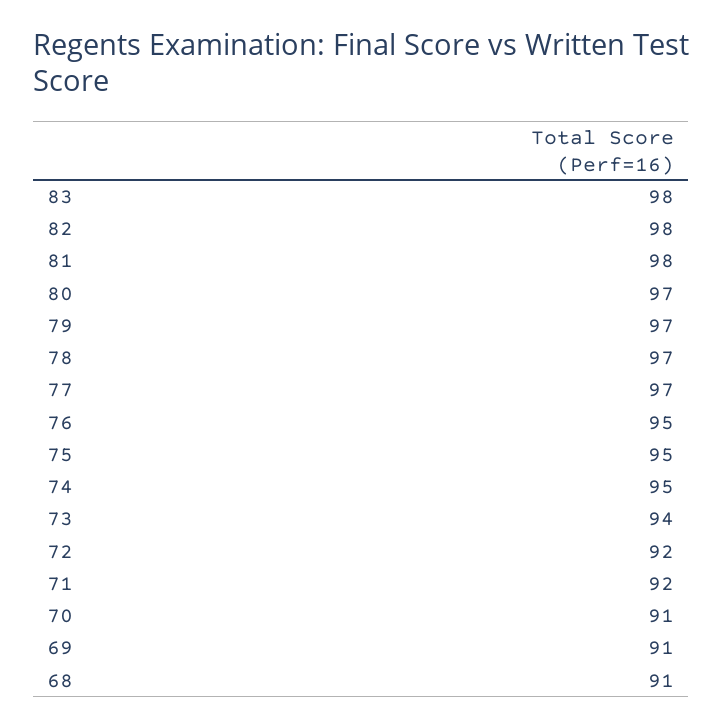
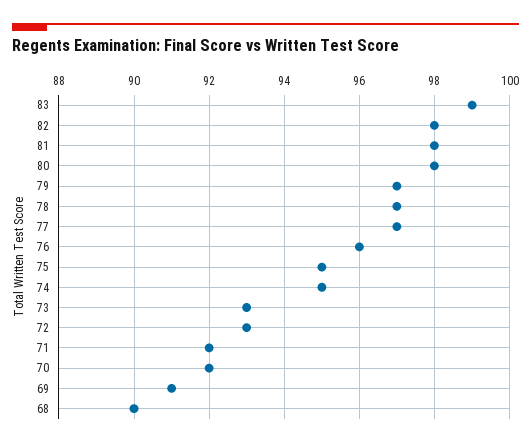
  {
-   "83": 98,
+   "83": 99,
    "82": 98,
    "81": 98,
-   "80": 97,
+   "80": 98,
    "79": 97,
    "78": 97,
    "77": 97,
-   "76": 95,
+   "76": 96,
    "75": 95,
    "74": 95,
-   "73": 94,
+   "73": 93,
-   "72": 92,
+   "72": 93,
    "71": 92,
-   "70": 91,
+   "70": 92,
    "69": 91,
-   "68": 91
+   "68": 90
  }

